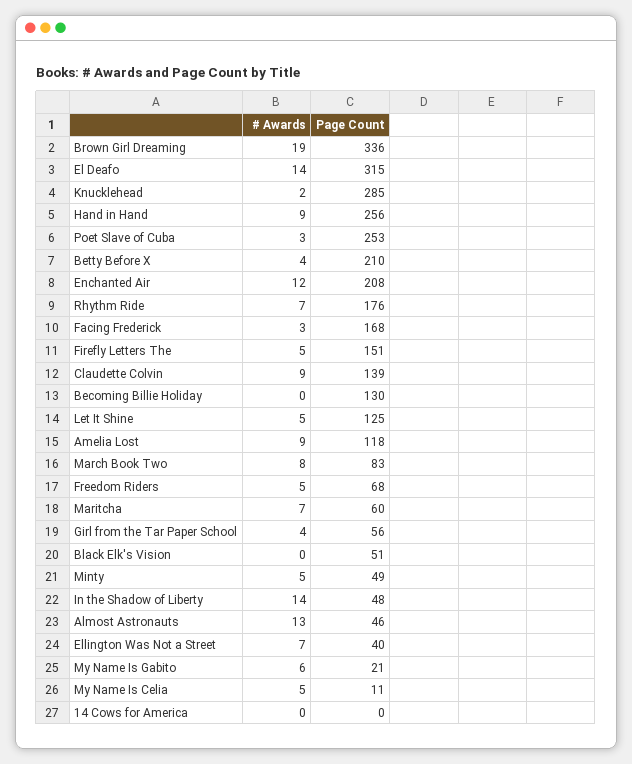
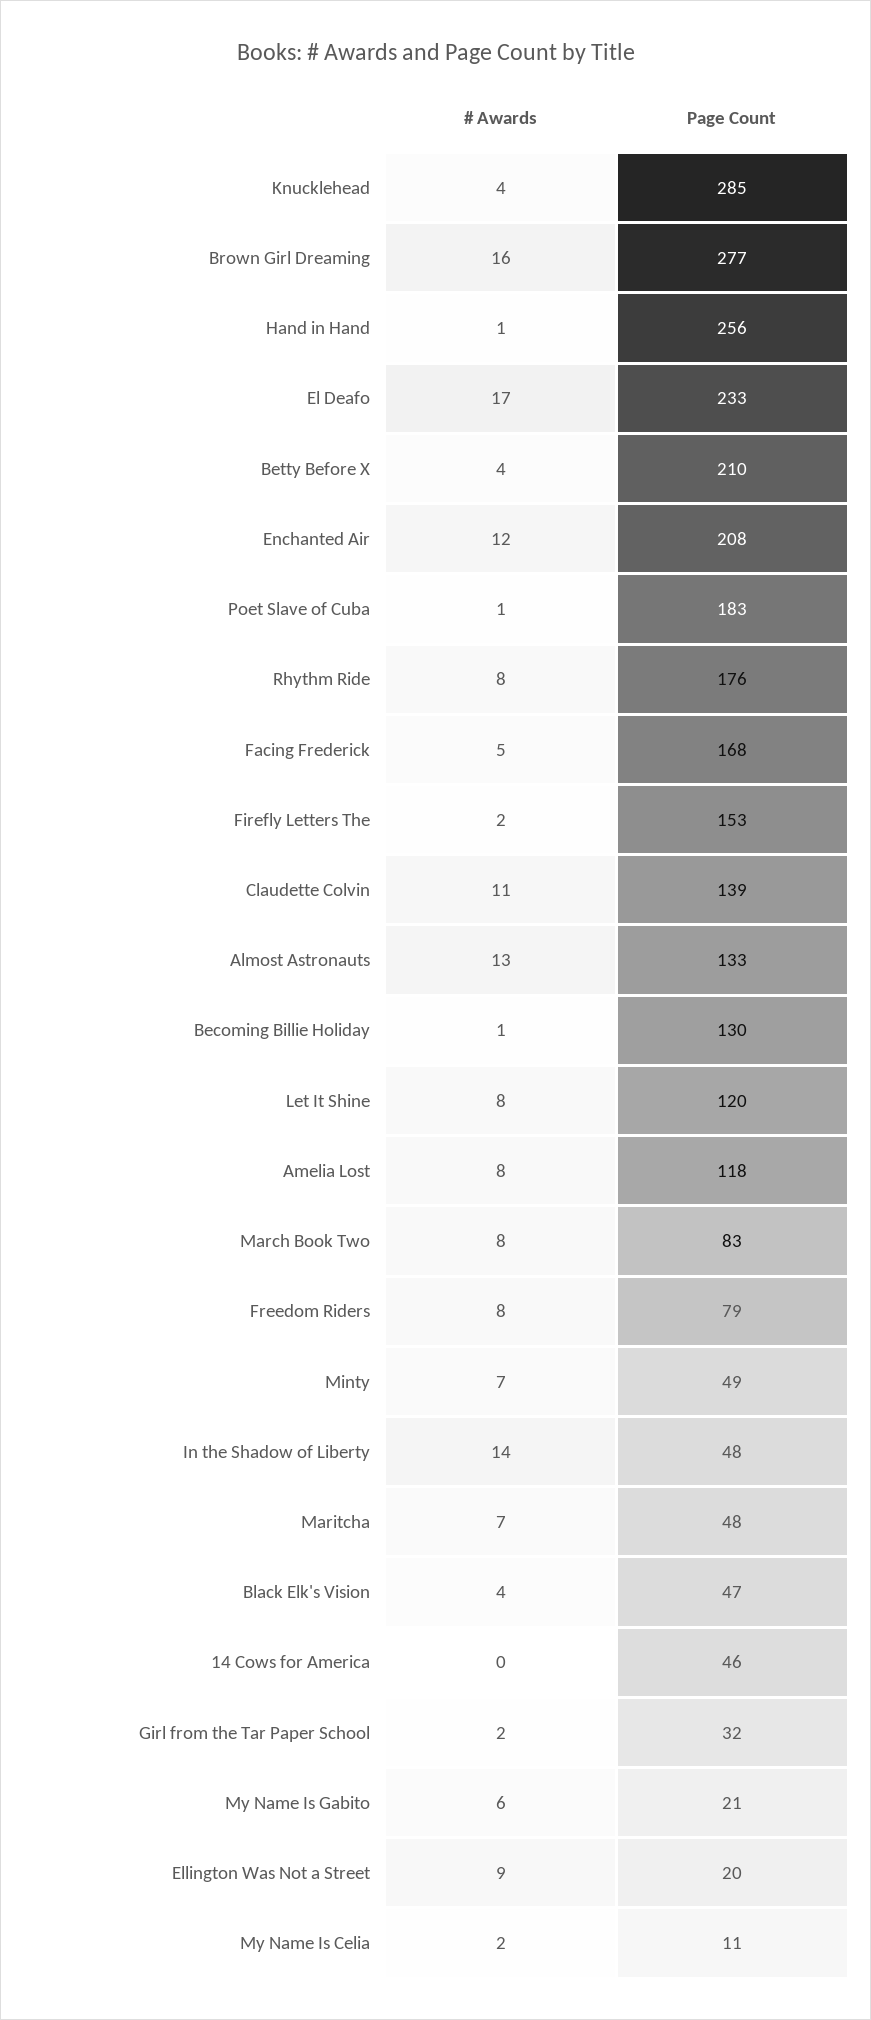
  {
    "# Awards": {
-     "Brown Girl Dreaming": 19,
+     "Brown Girl Dreaming": 16,
-     "El Deafo": 14,
+     "El Deafo": 17,
-     "Knucklehead": 2,
+     "Knucklehead": 4,
-     "Hand in Hand": 9,
+     "Hand in Hand": 1,
-     "Poet Slave of Cuba": 3,
+     "Poet Slave of Cuba": 1,
      "Betty Before X": 4,
      "Enchanted Air": 12,
-     "Rhythm Ride": 7,
+     "Rhythm Ride": 8,
-     "Facing Frederick": 3,
+     "Facing Frederick": 5,
-     "Firefly Letters The": 5,
+     "Firefly Letters The": 2,
-     "Claudette Colvin": 9,
+     "Claudette Colvin": 11,
-     "Becoming Billie Holiday": 0,
+     "Becoming Billie Holiday": 1,
-     "Let It Shine": 5,
+     "Let It Shine": 8,
-     "Amelia Lost": 9,
+     "Amelia Lost": 8,
      "March Book Two": 8,
-     "Freedom Riders": 5,
+     "Freedom Riders": 8,
      "Maritcha": 7,
-     "Girl from the Tar Paper School": 4,
+     "Girl from the Tar Paper School": 2,
-     "Black Elk's Vision": 0,
+     "Black Elk's Vision": 4,
-     "Minty": 5,
+     "Minty": 7,
      "In the Shadow of Liberty": 14,
      "Almost Astronauts": 13,
-     "Ellington Was Not a Street": 7,
+     "Ellington Was Not a Street": 9,
      "My Name Is Gabito": 6,
-     "My Name Is Celia": 5,
+     "My Name Is Celia": 2,
      "14 Cows for America": 0
    },
    "Page Count": {
-     "Brown Girl Dreaming": 336,
+     "Brown Girl Dreaming": 277,
-     "El Deafo": 315,
+     "El Deafo": 233,
      "Knucklehead": 285,
      "Hand in Hand": 256,
-     "Poet Slave of Cuba": 253,
+     "Poet Slave of Cuba": 183,
      "Betty Before X": 210,
      "Enchanted Air": 208,
      "Rhythm Ride": 176,
      "Facing Frederick": 168,
-     "Firefly Letters The": 151,
+     "Firefly Letters The": 153,
      "Claudette Colvin": 139,
      "Becoming Billie Holiday": 130,
-     "Let It Shine": 125,
+     "Let It Shine": 120,
      "Amelia Lost": 118,
      "March Book Two": 83,
-     "Freedom Riders": 68,
+     "Freedom Riders": 79,
-     "Maritcha": 60,
+     "Maritcha": 48,
-     "Girl from the Tar Paper School": 56,
+     "Girl from the Tar Paper School": 32,
-     "Black Elk's Vision": 51,
+     "Black Elk's Vision": 47,
      "Minty": 49,
      "In the Shadow of Liberty": 48,
-     "Almost Astronauts": 46,
+     "Almost Astronauts": 133,
-     "Ellington Was Not a Street": 40,
+     "Ellington Was Not a Street": 20,
      "My Name Is Gabito": 21,
      "My Name Is Celia": 11,
-     "14 Cows for America": 0
+     "14 Cows for America": 46
    }
  }

